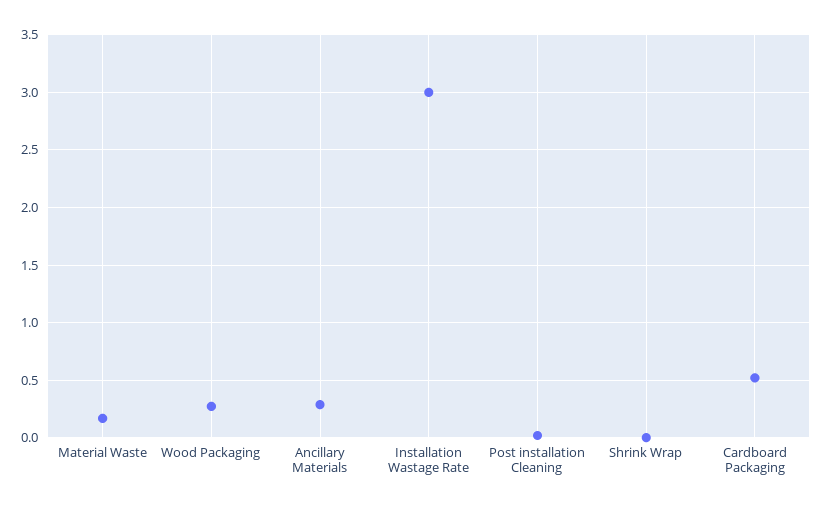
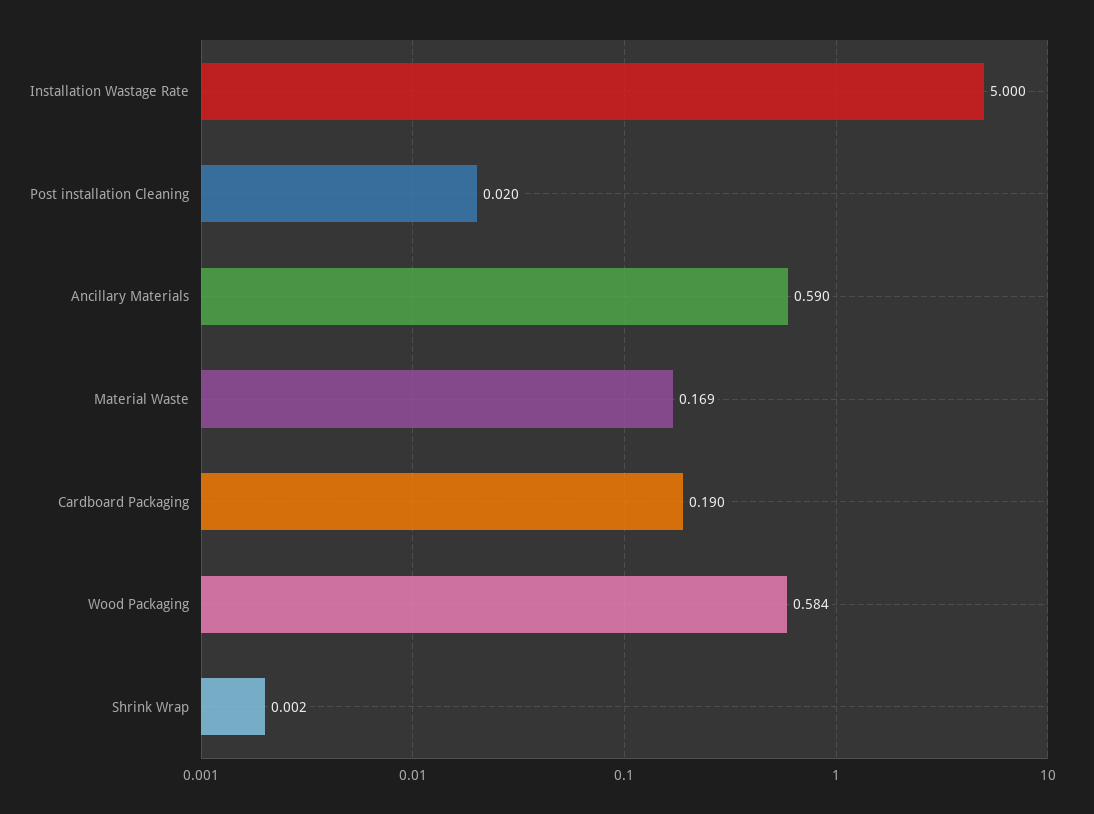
  {
    "Material Waste": 0.169,
-   "Wood Packaging": 0.3,
+   "Wood Packaging": 0.584,
-   "Ancillary Materials": 0.3,
+   "Ancillary Materials": 0.59,
-   "Installation Wastage Rate": 3,
+   "Installation Wastage Rate": 5,
    "Post installation Cleaning": 0.02,
    "Shrink Wrap": 0.002,
-   "Cardboard Packaging": 0.5
+   "Cardboard Packaging": 0.19
  }

